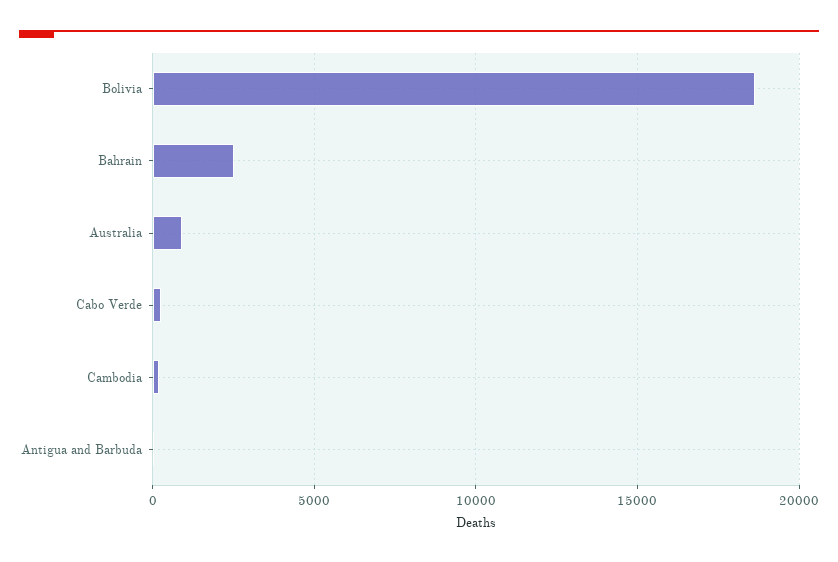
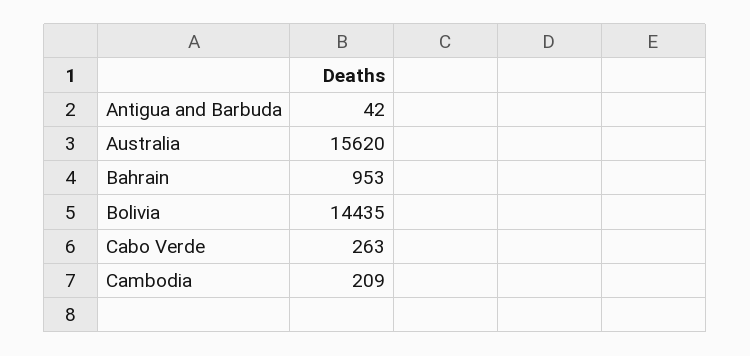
  {
-   "Bolivia": 18500,
+   "Bolivia": 14435,
-   "Bahrain": 2500,
+   "Bahrain": 953,
-   "Australia": 1000,
+   "Australia": 15620,
    "Cabo Verde": 263,
    "Cambodia": 209,
    "Antigua and Barbuda": 42
  }

